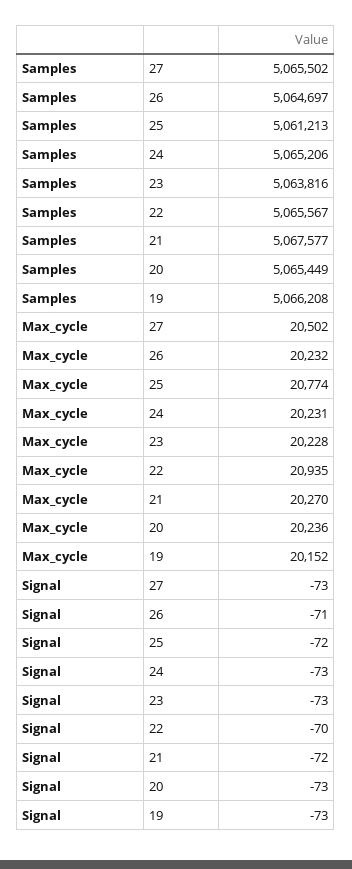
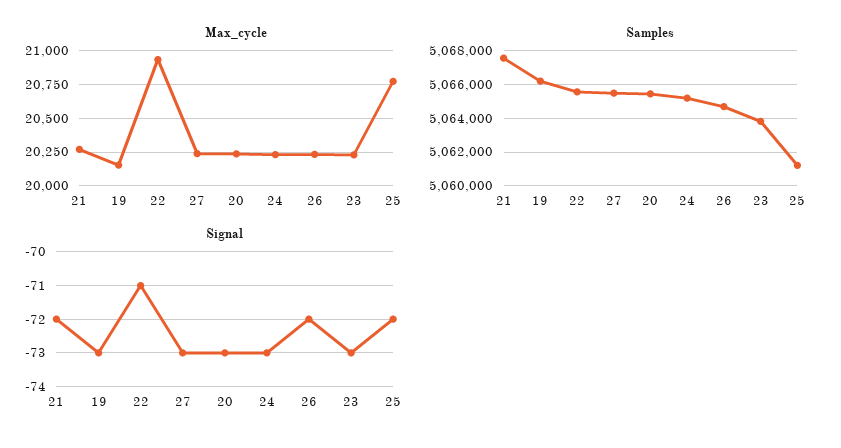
  {
    "Samples": {
      "27": 5065502,
      "26": 5064697,
      "25": 5061213,
      "24": 5065206,
      "23": 5063816,
      "22": 5065567,
      "21": 5067577,
      "20": 5065449,
      "19": 5066208
    },
    "Max_cycle": {
-     "27": 20502,
+     "27": 20250,
      "26": 20232,
      "25": 20774,
      "24": 20231,
      "23": 20228,
      "22": 20935,
      "21": 20270,
      "20": 20236,
      "19": 20152
    },
    "Signal": {
      "27": -73,
-     "26": -71,
+     "26": -72,
      "25": -72,
      "24": -73,
      "23": -73,
-     "22": -70,
+     "22": -71,
      "21": -72,
      "20": -73,
      "19": -73
    }
  }

